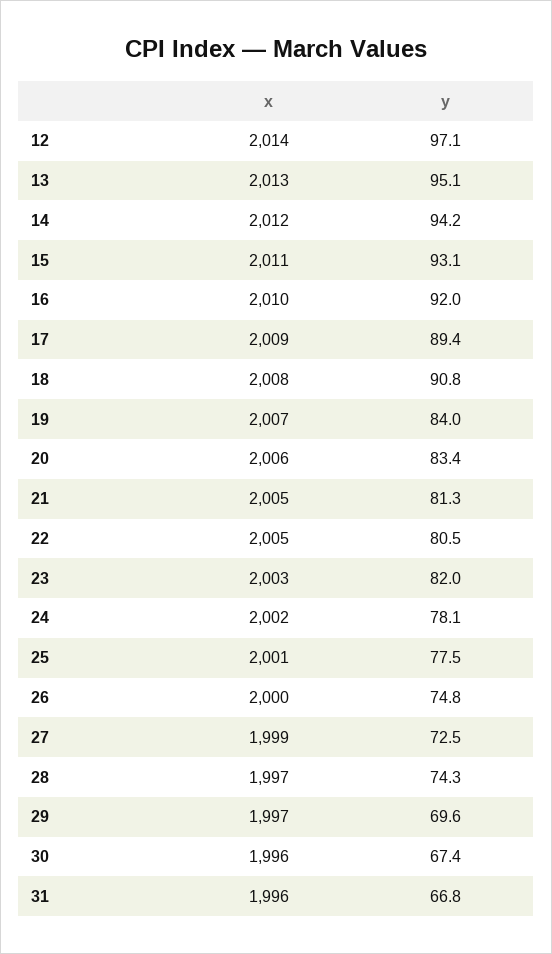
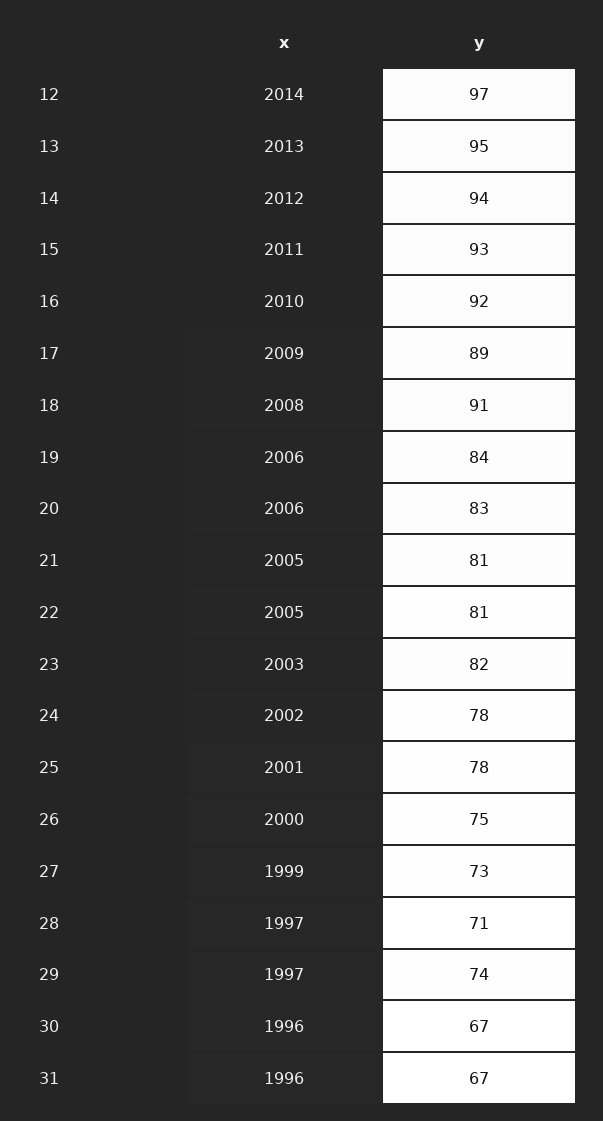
  {
    "x": {
      "12": 2014,
      "13": 2013,
      "14": 2012,
      "15": 2011,
      "16": 2010,
      "17": 2009,
      "18": 2008,
-     "19": 2007,
+     "19": 2006,
      "20": 2006,
      "21": 2005,
      "22": 2005,
      "23": 2003,
      "24": 2002,
      "25": 2001,
      "26": 2000,
      "27": 1999,
      "28": 1997,
      "29": 1997,
      "30": 1996,
      "31": 1996
    },
    "y": {
      "12": 97.1,
      "13": 95.1,
      "14": 94.2,
      "15": 93.1,
      "16": 92,
      "17": 89.4,
      "18": 90.8,
      "19": 84,
      "20": 83.4,
      "21": 81.3,
      "22": 80.5,
      "23": 82,
      "24": 78.1,
      "25": 77.5,
      "26": 74.8,
      "27": 72.5,
-     "28": 74.3,
+     "28": 71,
-     "29": 69.6,
+     "29": 74,
      "30": 67.4,
      "31": 66.8
    }
  }

